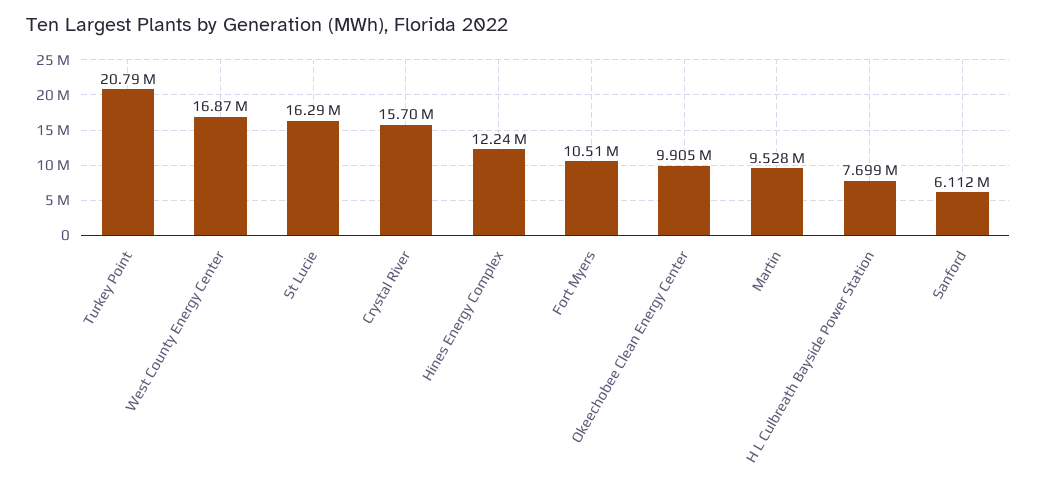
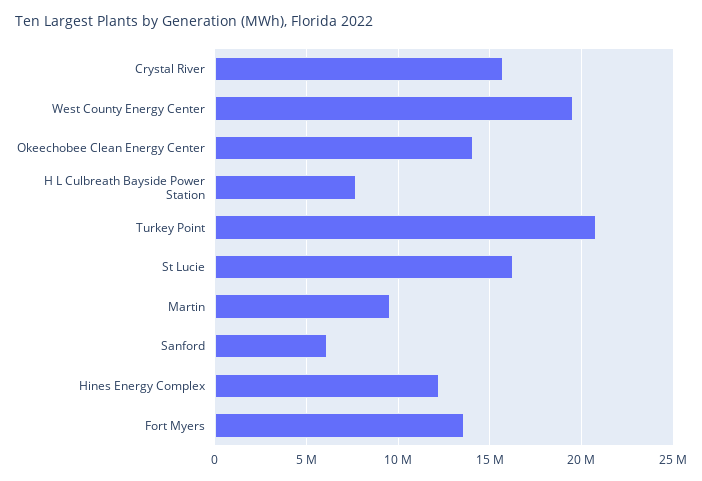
  {
    "Turkey Point": 20790000,
-   "West County Energy Center": 16870000,
+   "West County Energy Center": 19500000,
    "St Lucie": 16290000,
    "Crystal River": 15700000,
    "Hines Energy Complex": 12240000,
-   "Fort Myers": 10510000,
+   "Fort Myers": 13500000,
-   "Okeechobee Clean Energy Center": 9905000,
+   "Okeechobee Clean Energy Center": 14000000,
    "Martin": 9528000,
    "H L Culbreath Bayside Power Station": 7699000,
    "Sanford": 6112000
  }

